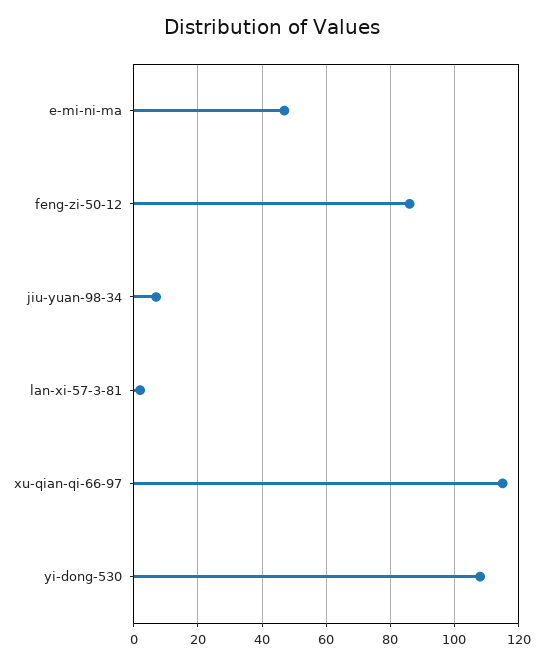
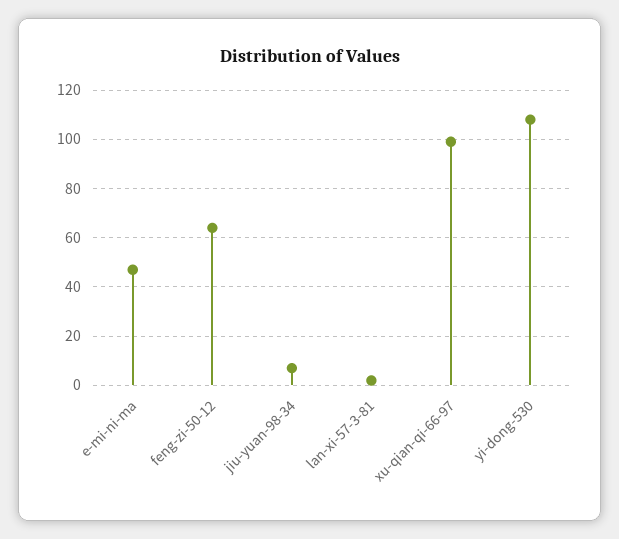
  {
    "e-mi-ni-ma": 45,
-   "feng-zi-50-12": 85,
+   "feng-zi-50-12": 65,
    "jiu-yuan-98-34": 5,
    "lan-xi-57-3-81": 0,
-   "xu-qian-qi-66-97": 115,
+   "xu-qian-qi-66-97": 100,
    "yi-dong-530": 110
  }

